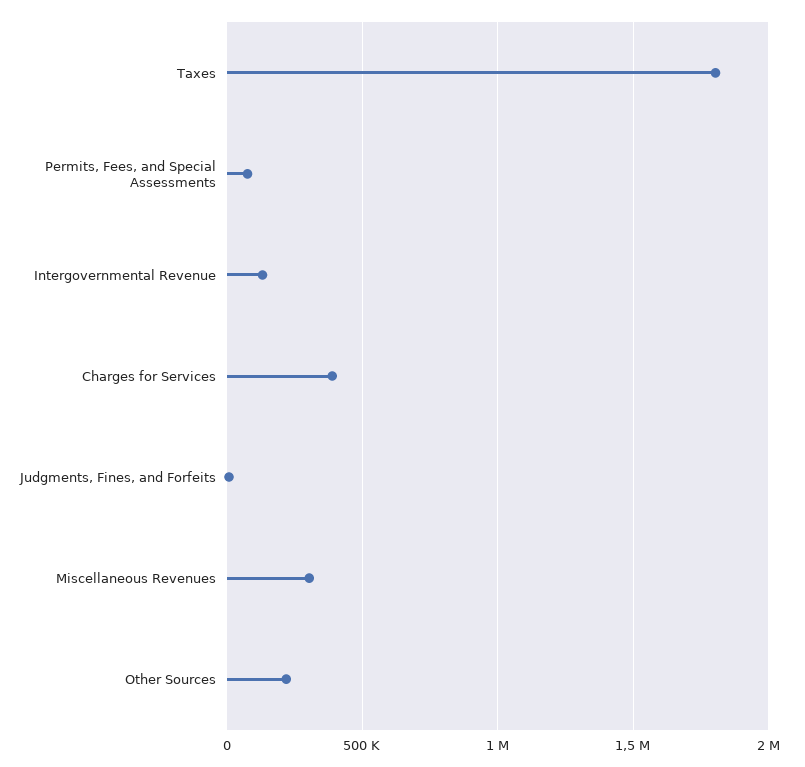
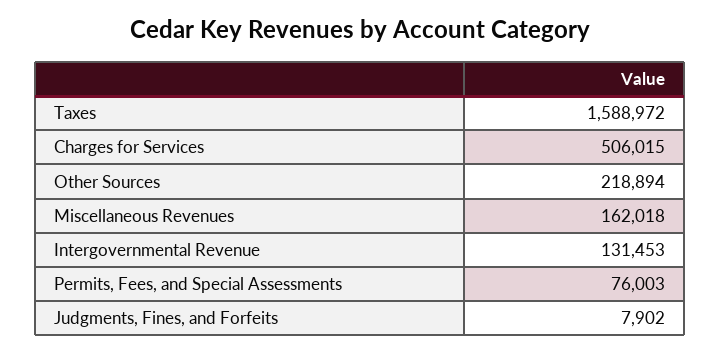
  {
-   "Taxes": 1800000,
+   "Taxes": 1588972,
    "Permits, Fees, and Special Assessments": 76003,
    "Intergovernmental Revenue": 131453,
-   "Charges for Services": 400000,
+   "Charges for Services": 506015,
    "Judgments, Fines, and Forfeits": 7902,
-   "Miscellaneous Revenues": 300000,
+   "Miscellaneous Revenues": 162018,
    "Other Sources": 218894
  }

